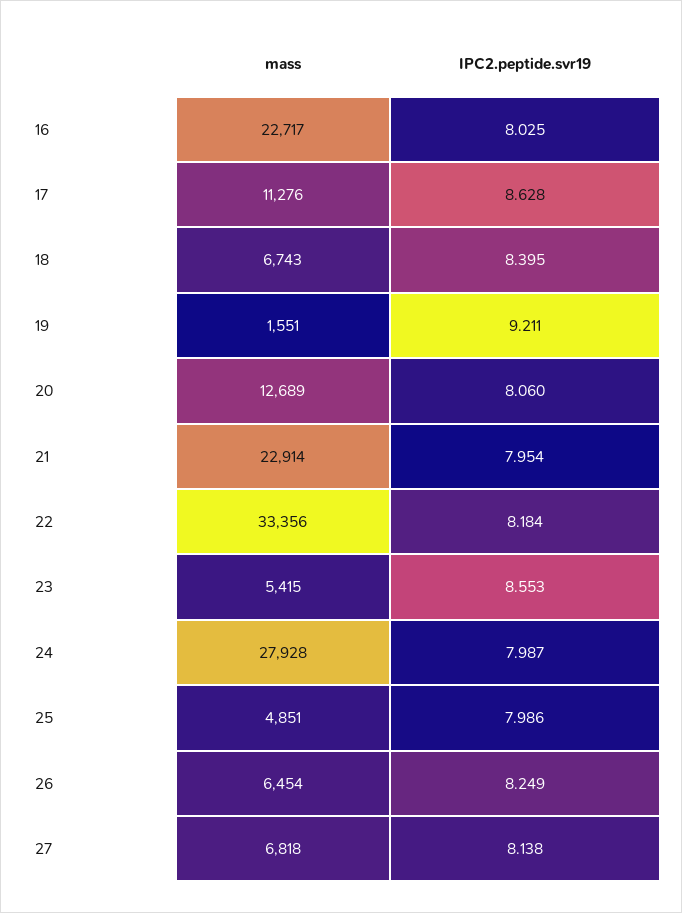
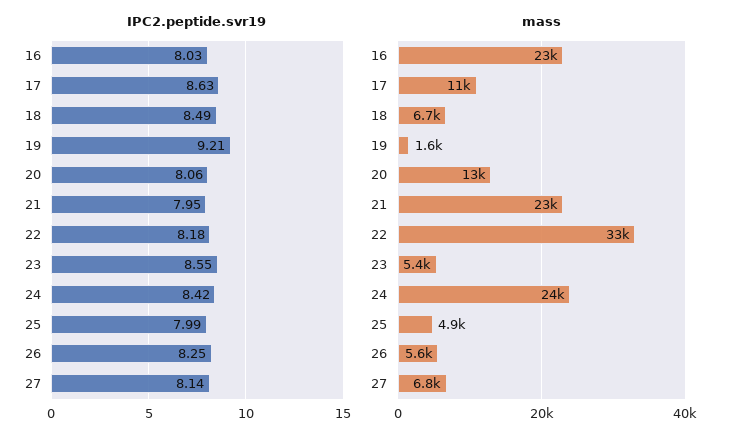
  {
    "mass": {
      "16": 22717,
      "17": 11276,
      "18": 6743,
      "19": 1551,
      "20": 12689,
      "21": 22914,
      "22": 33356,
      "23": 5415,
-     "24": 27928,
+     "24": 24000,
      "25": 4851,
-     "26": 6454,
+     "26": 5600,
      "27": 6818
    },
    "IPC2.peptide.svr19": {
      "16": 8.025,
      "17": 8.628,
-     "18": 8.395,
+     "18": 8.49,
      "19": 9.211,
      "20": 8.06,
      "21": 7.954,
      "22": 8.184,
      "23": 8.553,
-     "24": 7.987,
+     "24": 8.42,
      "25": 7.986,
      "26": 8.249,
      "27": 8.138
    }
  }

